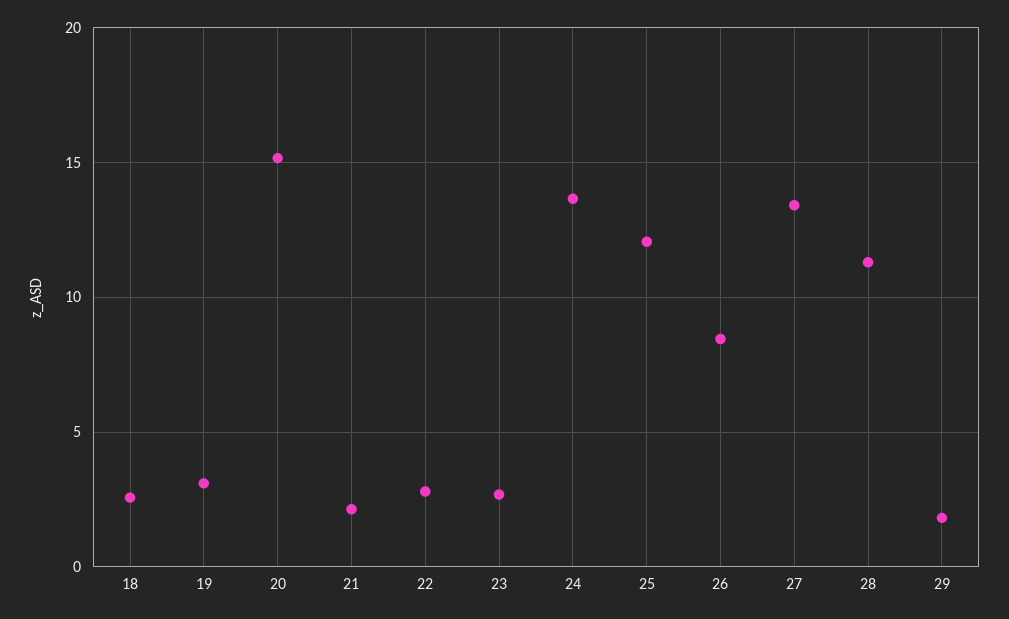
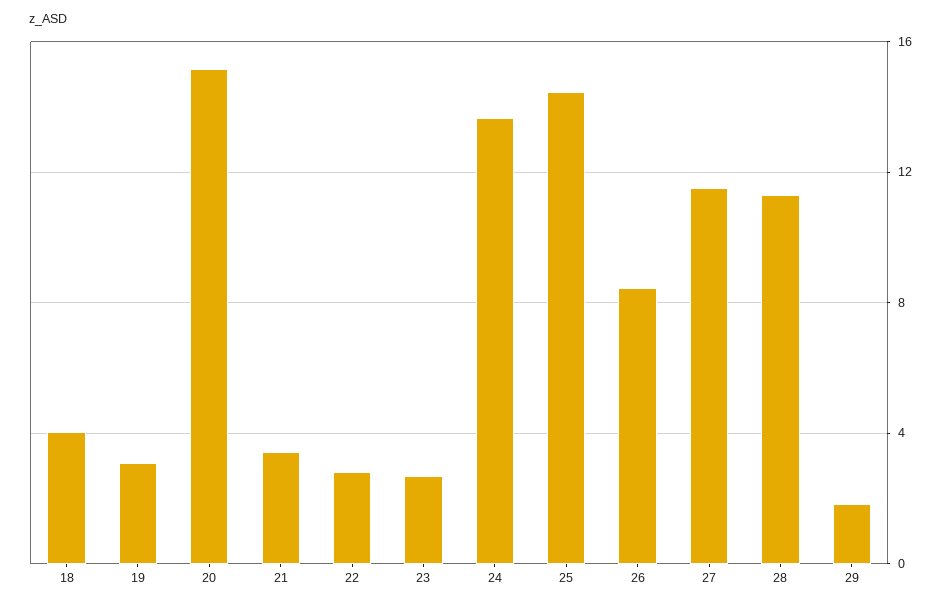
  {
-   "18": 2.5,
+   "18": 4,
    "19": 3,
    "20": 15,
-   "21": 2,
+   "21": 3.5,
    "22": 3,
    "23": 2.5,
    "24": 13.5,
-   "25": 12,
+   "25": 14.5,
    "26": 8.5,
-   "27": 13.5,
+   "27": 11.5,
    "28": 11.5,
    "29": 2
  }

